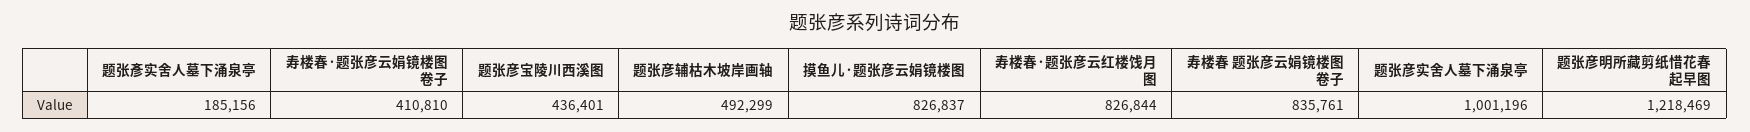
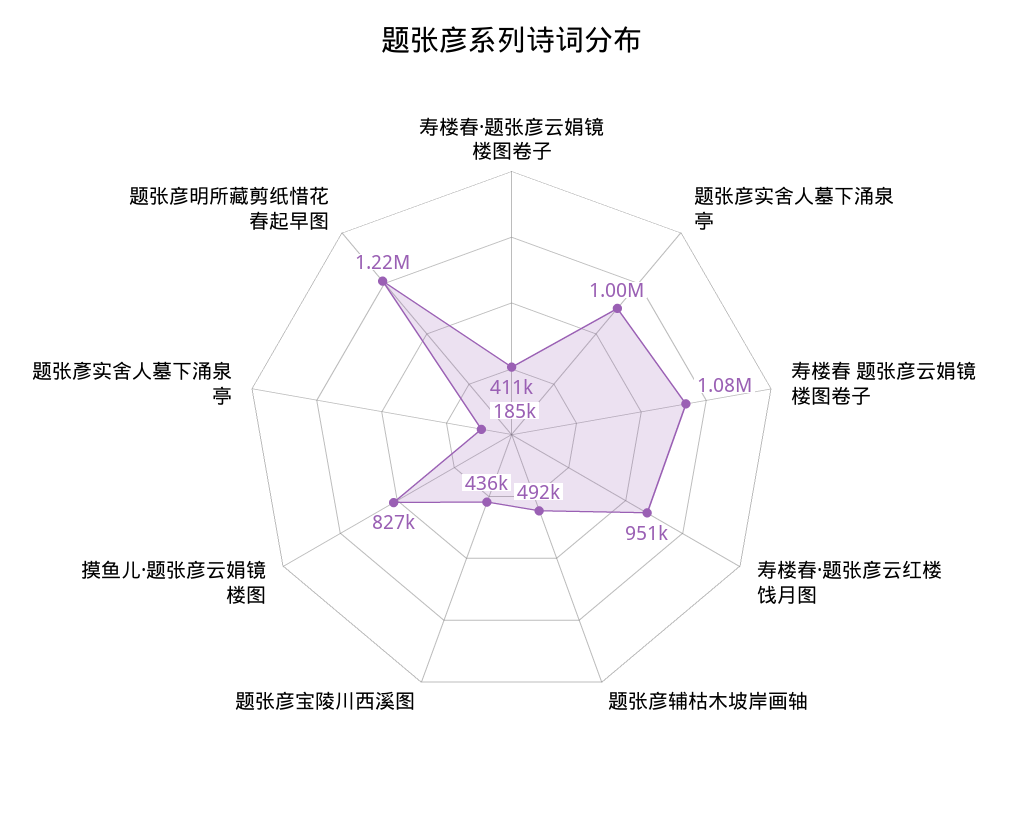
  {
    "题张彥实舍人墓下涌泉亭": 185156,
    "寿楼春·题张彦云娟镜楼图卷子": 410810,
    "题张彦宝陵川西溪图": 436401,
    "题张彦辅枯木坡岸画轴": 492299,
    "摸鱼儿·题张彦云娟镜楼图": 826837,
-   "寿楼春·题张彦云红楼饯月图": 826844,
+   "寿楼春·题张彦云红楼饯月图": 951000,
-   "寿楼春 题张彦云娟镜楼图卷子": 835761,
+   "寿楼春 题张彦云娟镜楼图卷子": 1080000,
    "题张彦实舍人墓下涌泉亭": 1001196,
    "题张彦明所藏剪纸惜花春起早图": 1218469
  }

